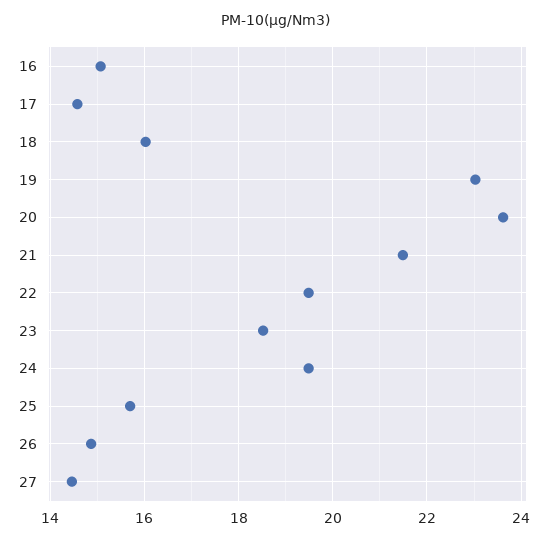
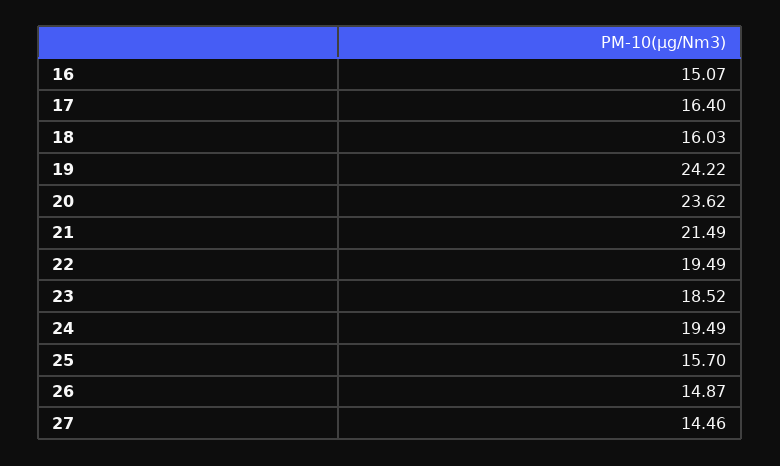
  {
    "16": 15.07,
-   "17": 14.6,
+   "17": 16.4,
    "18": 16.03,
-   "19": 23,
+   "19": 24.22,
    "20": 23.62,
    "21": 21.49,
    "22": 19.49,
    "23": 18.52,
    "24": 19.49,
    "25": 15.7,
    "26": 14.87,
    "27": 14.46
  }

